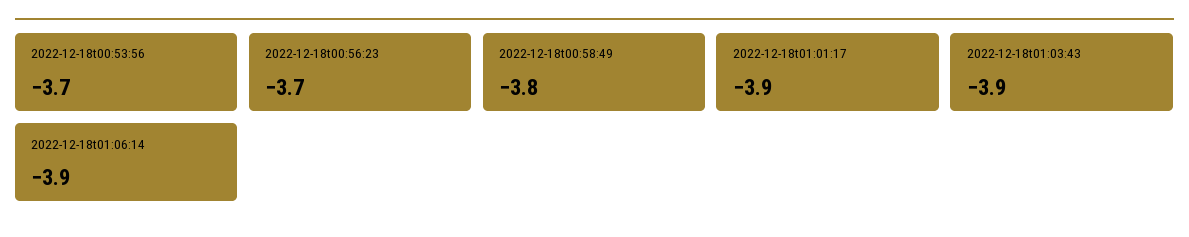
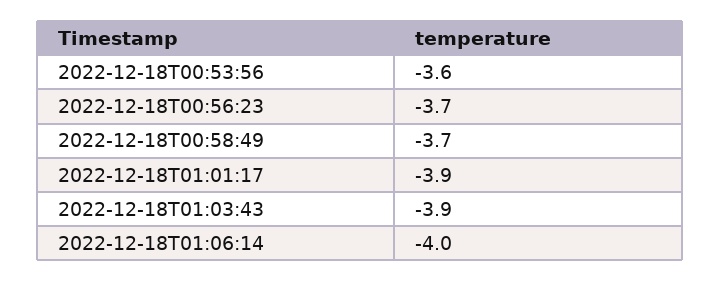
  {
-   "2022-12-18t00:53:56": -3.7,
+   "2022-12-18t00:53:56": -3.6,
    "2022-12-18t00:56:23": -3.7,
-   "2022-12-18t00:58:49": -3.8,
+   "2022-12-18t00:58:49": -3.7,
    "2022-12-18t01:01:17": -3.9,
    "2022-12-18t01:03:43": -3.9,
-   "2022-12-18t01:06:14": -3.9
+   "2022-12-18t01:06:14": -4
  }

